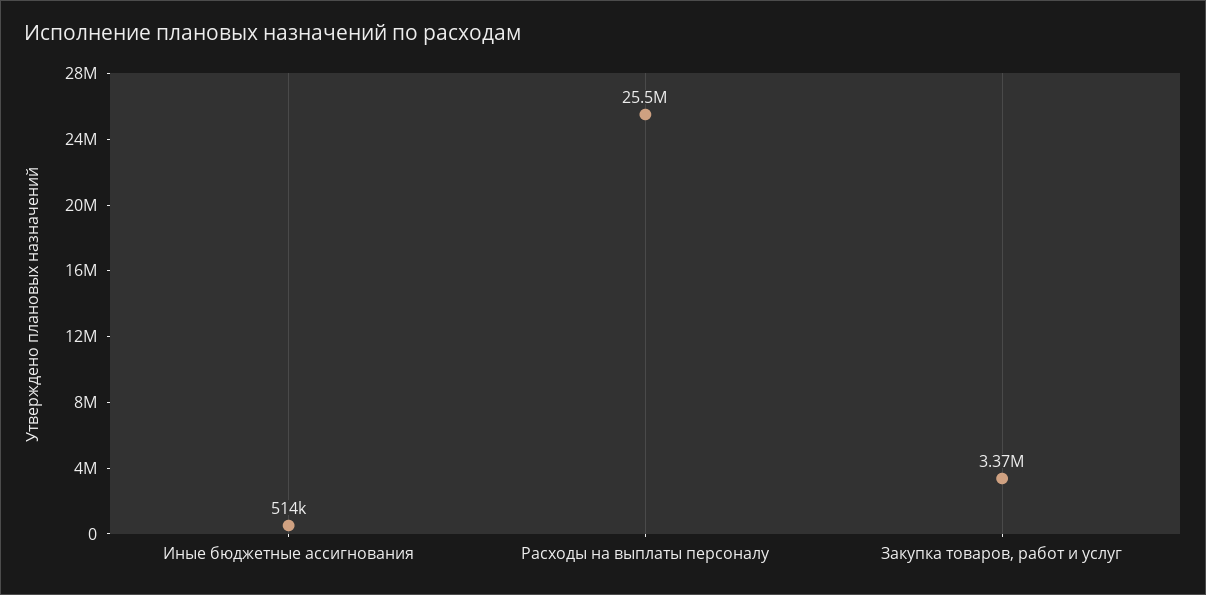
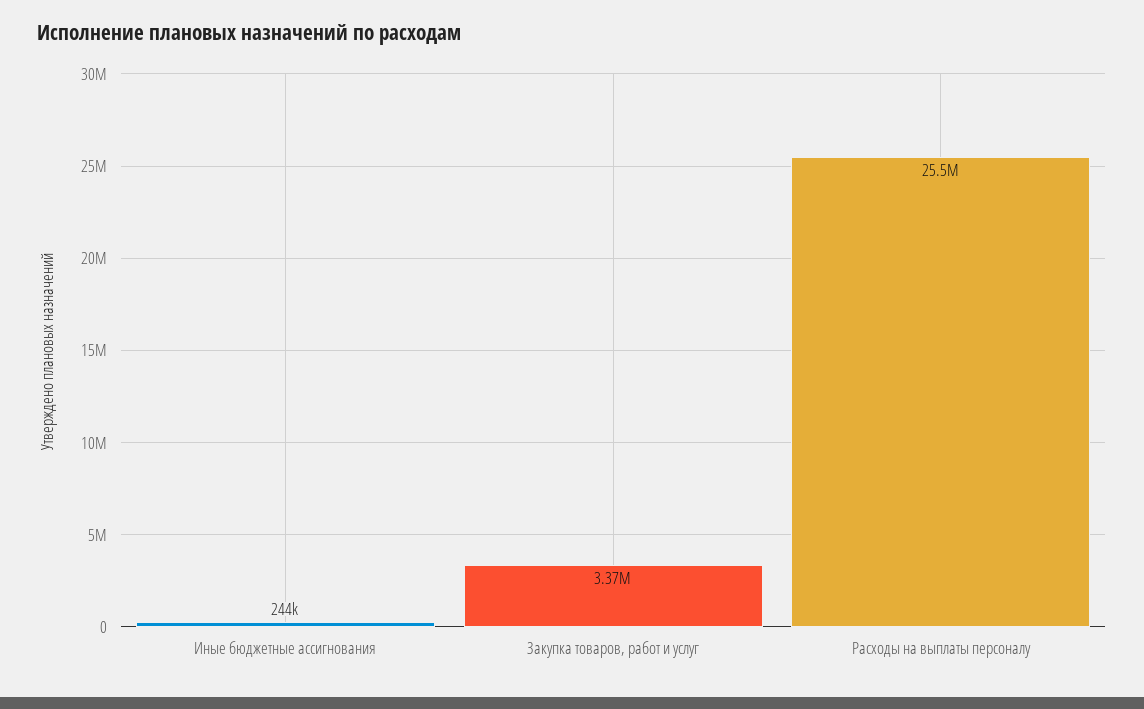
  {
-   "Иные бюджетные ассигнования": 514000,
+   "Иные бюджетные ассигнования": 244000,
    "Расходы на выплаты персоналу": 25500000,
    "Закупка товаров, работ и услуг": 3370000
  }

